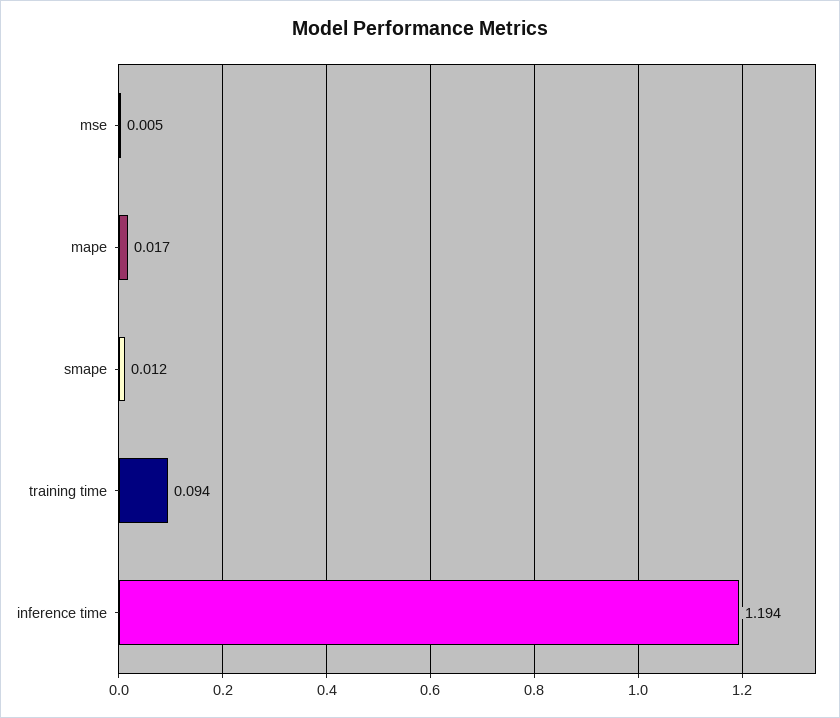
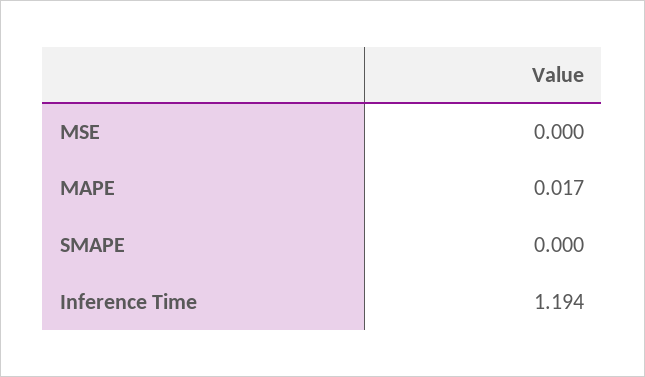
  {
-   "mse": 0.005,
+   "mse": 0,
    "mape": 0.017,
-   "smape": 0.012,
+   "smape": 0,
-   "training time": 0.094,
    "inference time": 1.194
  }

